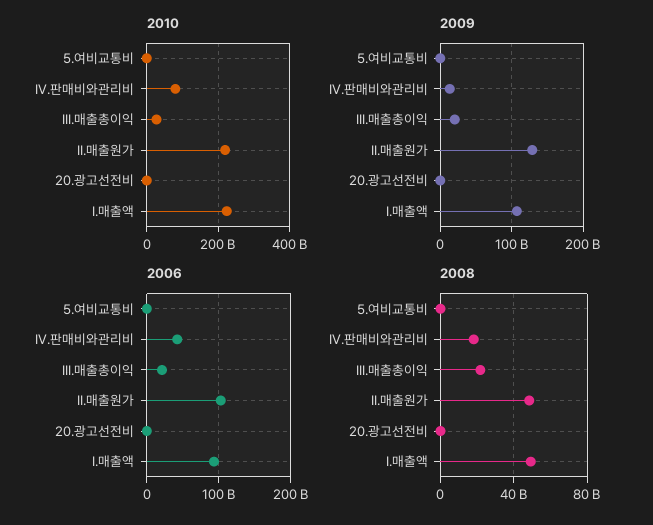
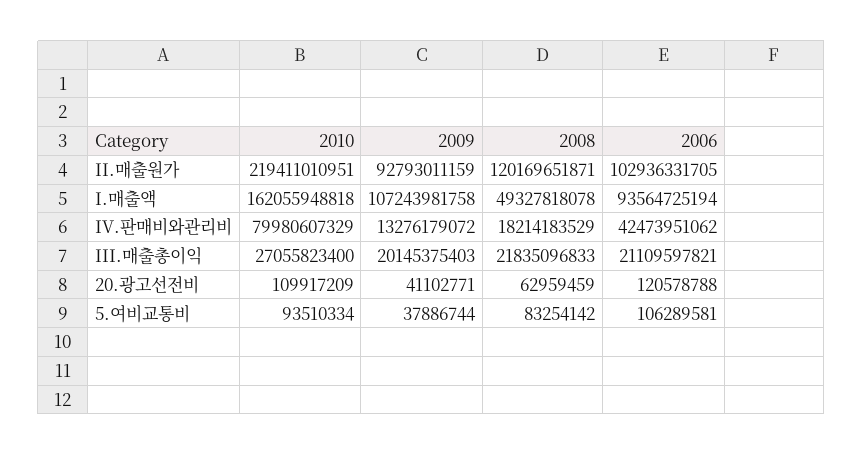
  {
    "2010": {
      "5.여비교통비": 93510334,
      "IV.판매비와관리비": 79980607329,
      "III.매출총이익": 27055823400,
      "II.매출원가": 219411010951,
      "20.광고선전비": 109917209,
-     "I.매출액": 220000000000
+     "I.매출액": 162055948818
    },
    "2009": {
      "5.여비교통비": 37886744,
      "IV.판매비와관리비": 13276179072,
      "III.매출총이익": 20145375403,
-     "II.매출원가": 130000000000,
+     "II.매출원가": 92793011159,
      "20.광고선전비": 41102771,
      "I.매출액": 107243981758
    },
    "2006": {
      "5.여비교통비": 106289581,
      "IV.판매비와관리비": 42473951062,
      "III.매출총이익": 21109597821,
      "II.매출원가": 102936331705,
      "20.광고선전비": 120578788,
      "I.매출액": 93564725194
    },
    "2008": {
      "5.여비교통비": 83254142,
      "IV.판매비와관리비": 18214183529,
      "III.매출총이익": 21835096833,
-     "II.매출원가": 50000000000,
+     "II.매출원가": 120169651871,
      "20.광고선전비": 62959459,
      "I.매출액": 49327818078
    }
  }

